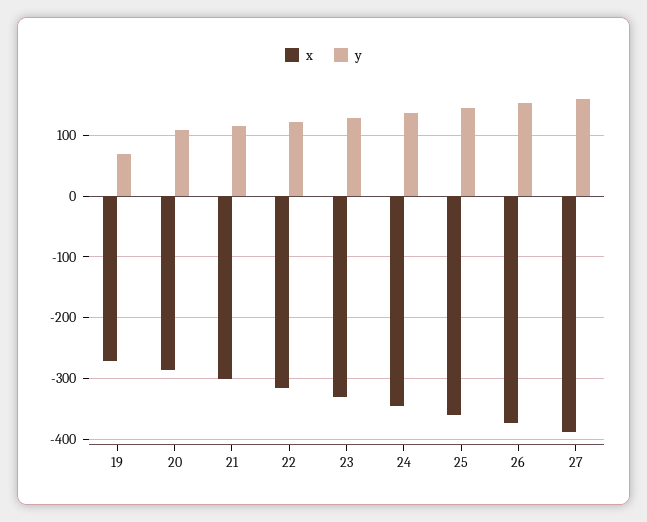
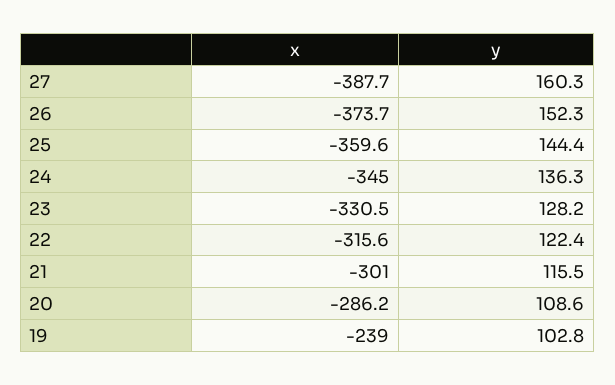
  {
    "x": {
-     "19": -270,
+     "19": -239,
      "20": -286.2,
      "21": -301,
      "22": -315.6,
      "23": -330.5,
      "24": -345,
      "25": -359.6,
      "26": -373.7,
      "27": -387.7
    },
    "y": {
-     "19": 70,
+     "19": 102.8,
      "20": 108.6,
      "21": 115.5,
      "22": 122.4,
      "23": 128.2,
      "24": 136.3,
      "25": 144.4,
      "26": 152.3,
      "27": 160.3
    }
  }

